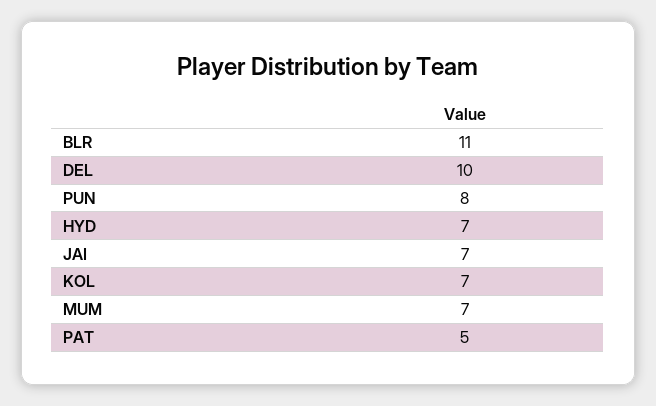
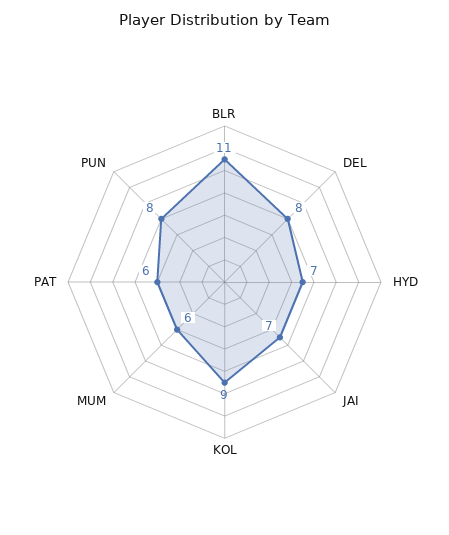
  {
    "BLR": 11,
-   "DEL": 10,
+   "DEL": 8,
    "PUN": 8,
    "HYD": 7,
    "JAI": 7,
-   "KOL": 7,
+   "KOL": 9,
-   "MUM": 7,
+   "MUM": 6,
-   "PAT": 5
+   "PAT": 6
  }

